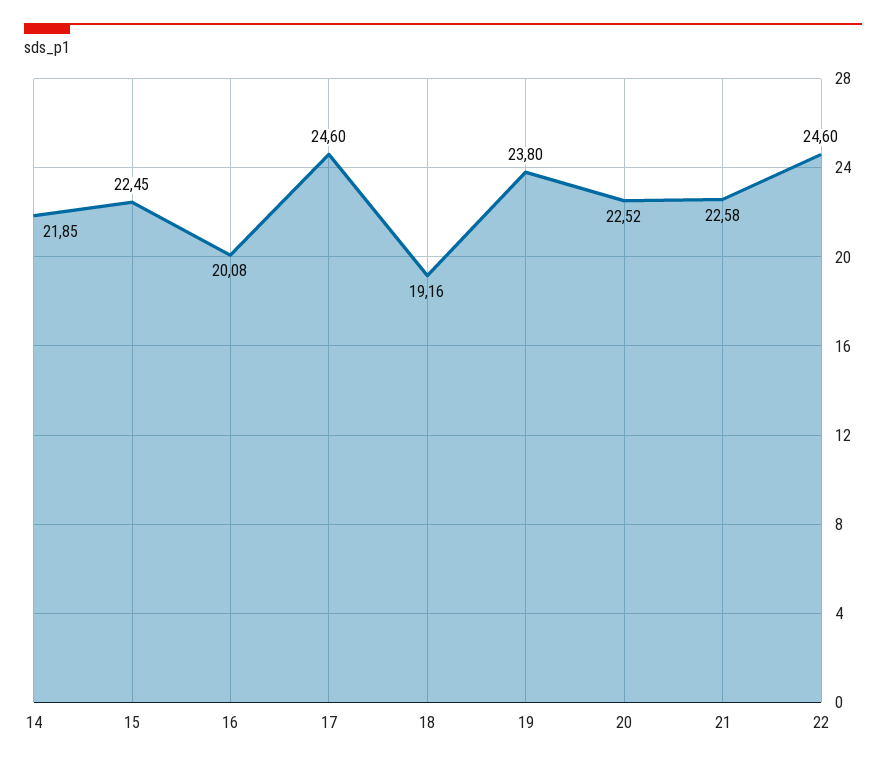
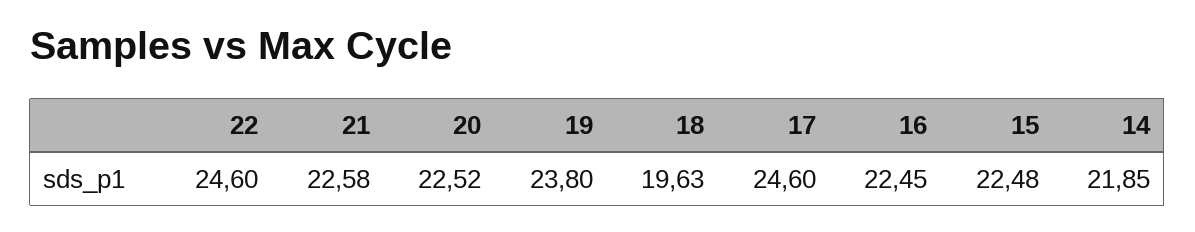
  {
    "14": 21.85,
-   "15": 22.45,
+   "15": 22.48,
-   "16": 20.08,
+   "16": 22.45,
    "17": 24.6,
-   "18": 19.16,
+   "18": 19.63,
    "19": 23.8,
    "20": 22.52,
    "21": 22.58,
    "22": 24.6
  }

